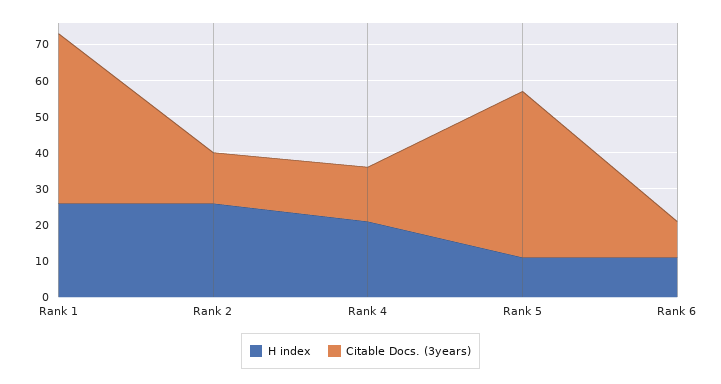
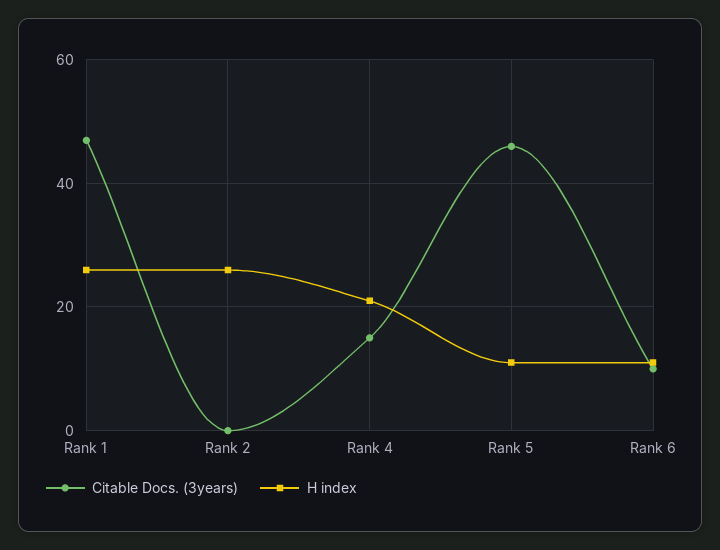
  {
    "H index": {
      "Rank 1": 25,
      "Rank 2": 25,
      "Rank 4": 20,
      "Rank 5": 10,
      "Rank 6": 10
    },
    "Citable Docs. (3years)": {
      "Rank 1": 45,
-     "Rank 2": 15,
+     "Rank 2": 0,
      "Rank 4": 15,
      "Rank 5": 45,
      "Rank 6": 10
    }
  }

